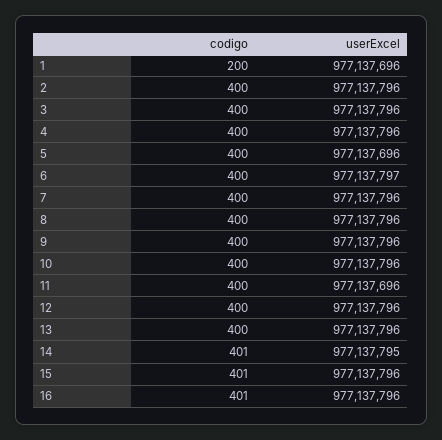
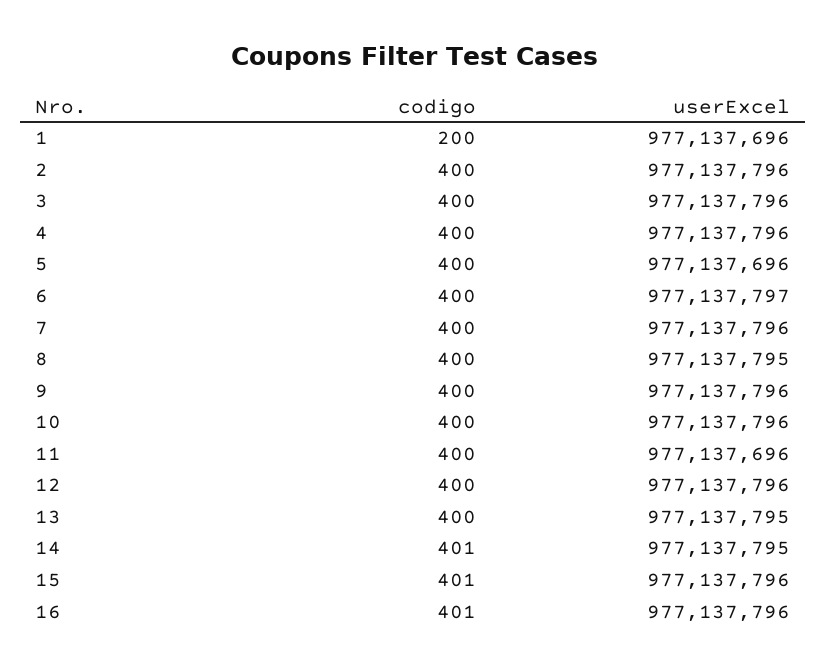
  {
    "codigo": {
      "1": 200,
      "2": 400,
      "3": 400,
      "4": 400,
      "5": 400,
      "6": 400,
      "7": 400,
      "8": 400,
      "9": 400,
      "10": 400,
      "11": 400,
      "12": 400,
      "13": 400,
      "14": 401,
      "15": 401,
      "16": 401
    },
    "userExcel": {
      "1": 977137696,
      "2": 977137796,
      "3": 977137796,
      "4": 977137796,
      "5": 977137696,
      "6": 977137797,
      "7": 977137796,
-     "8": 977137796,
+     "8": 977137795,
      "9": 977137796,
      "10": 977137796,
      "11": 977137696,
      "12": 977137796,
-     "13": 977137796,
+     "13": 977137795,
      "14": 977137795,
      "15": 977137796,
      "16": 977137796
    }
  }

